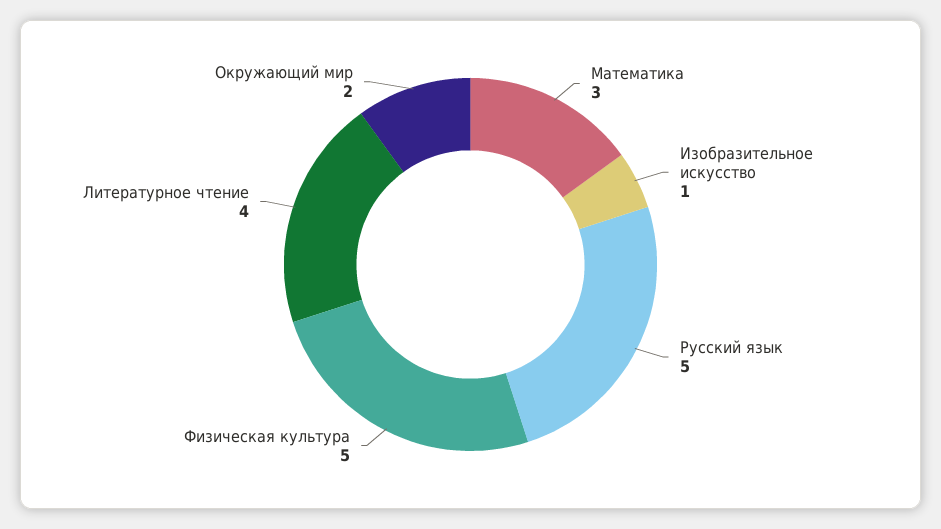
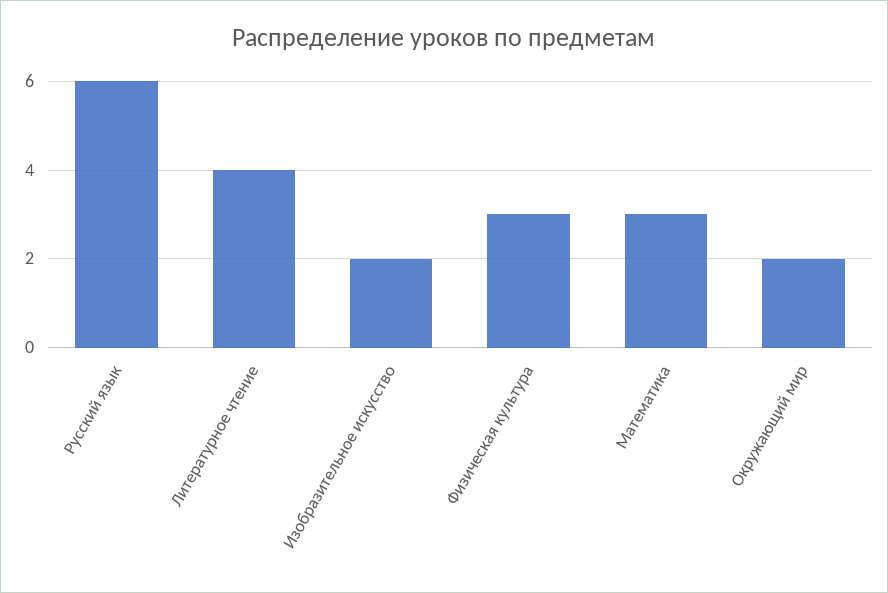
  {
    "Математика": 3,
-   "Изобразительное искусство": 1,
+   "Изобразительное искусство": 2,
-   "Русский язык": 5,
+   "Русский язык": 6,
-   "Физическая культура": 5,
+   "Физическая культура": 3,
    "Литературное чтение": 4,
    "Окружающий мир": 2
  }

